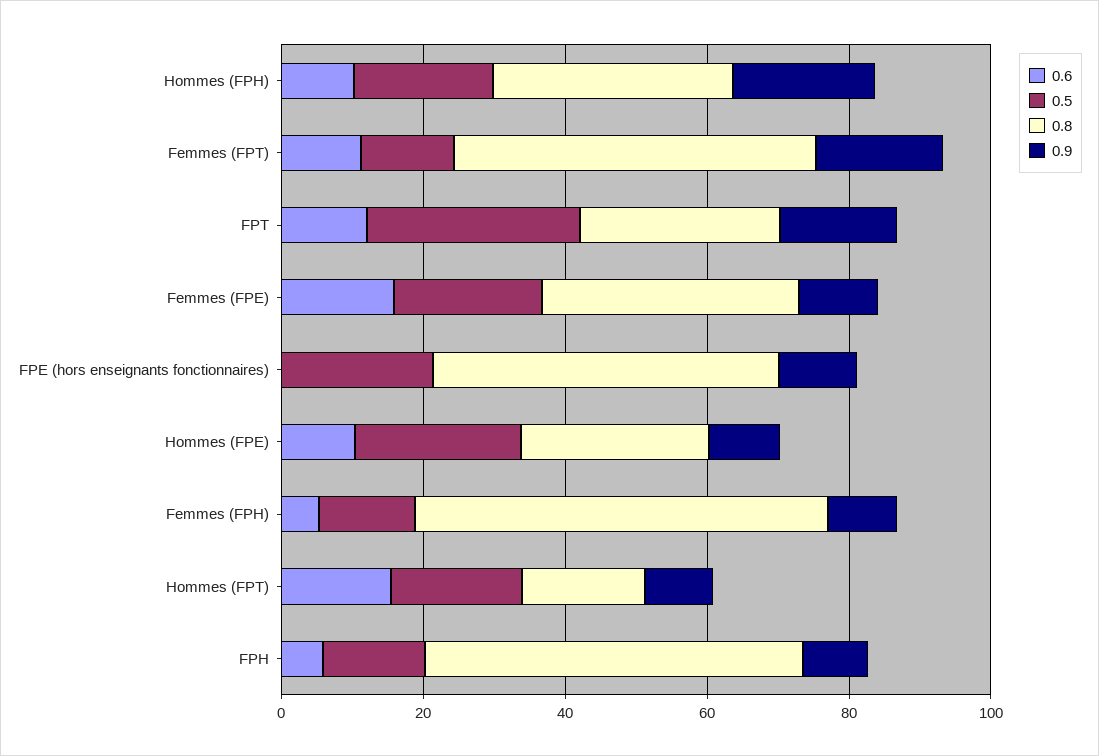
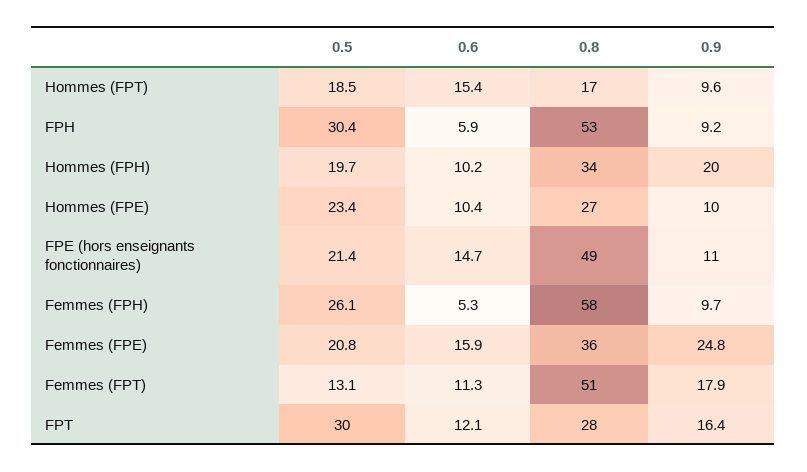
  {
    "0.6": {
      "Hommes (FPH)": 10.2,
      "Femmes (FPT)": 11.3,
      "FPT": 12.1,
      "Femmes (FPE)": 15.9,
-     "FPE (hors enseignants fonctionnaires)": 0,
+     "FPE (hors enseignants fonctionnaires)": 14.7,
      "Hommes (FPE)": 10.4,
      "Femmes (FPH)": 5.3,
      "Hommes (FPT)": 15.4,
      "FPH": 5.9
    },
    "0.5": {
      "Hommes (FPH)": 19.7,
      "Femmes (FPT)": 13.1,
      "FPT": 30,
      "Femmes (FPE)": 20.8,
      "FPE (hors enseignants fonctionnaires)": 21.4,
      "Hommes (FPE)": 23.4,
-     "Femmes (FPH)": 15,
+     "Femmes (FPH)": 26.1,
      "Hommes (FPT)": 18.5,
-     "FPH": 15
+     "FPH": 30.4
    },
    "0.8": {
      "Hommes (FPH)": 34,
      "Femmes (FPT)": 51,
      "FPT": 28,
      "Femmes (FPE)": 36,
      "FPE (hors enseignants fonctionnaires)": 49,
      "Hommes (FPE)": 27,
      "Femmes (FPH)": 58,
      "Hommes (FPT)": 17,
      "FPH": 53
    },
    "0.9": {
      "Hommes (FPH)": 20,
      "Femmes (FPT)": 17.9,
      "FPT": 16.4,
-     "Femmes (FPE)": 10,
+     "Femmes (FPE)": 24.8,
      "FPE (hors enseignants fonctionnaires)": 11,
      "Hommes (FPE)": 10,
      "Femmes (FPH)": 9.7,
      "Hommes (FPT)": 9.6,
      "FPH": 9.2
    }
  }

